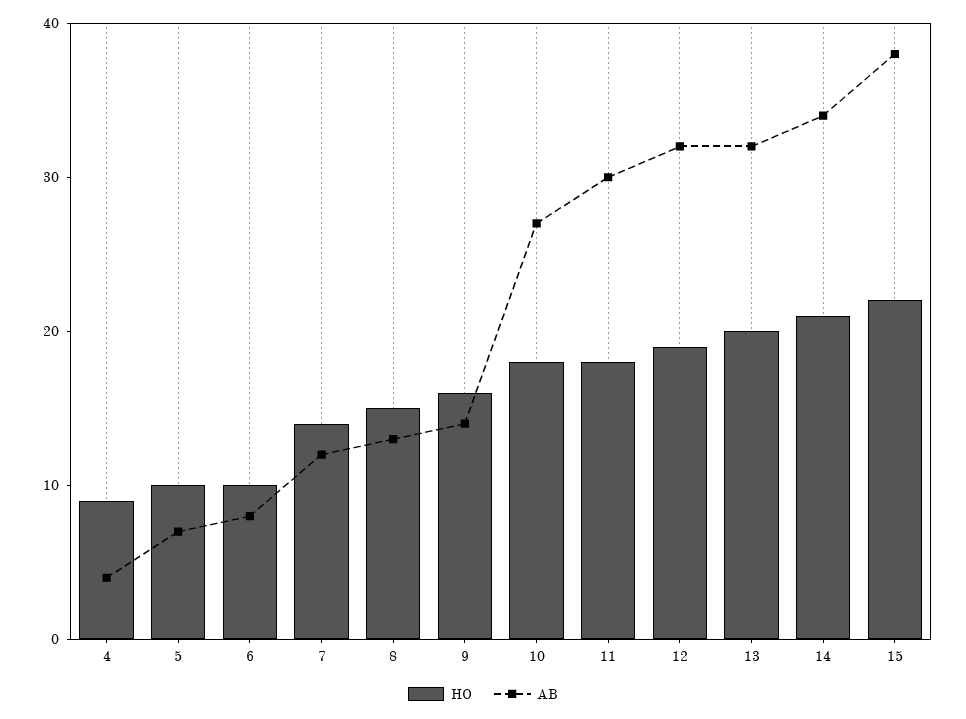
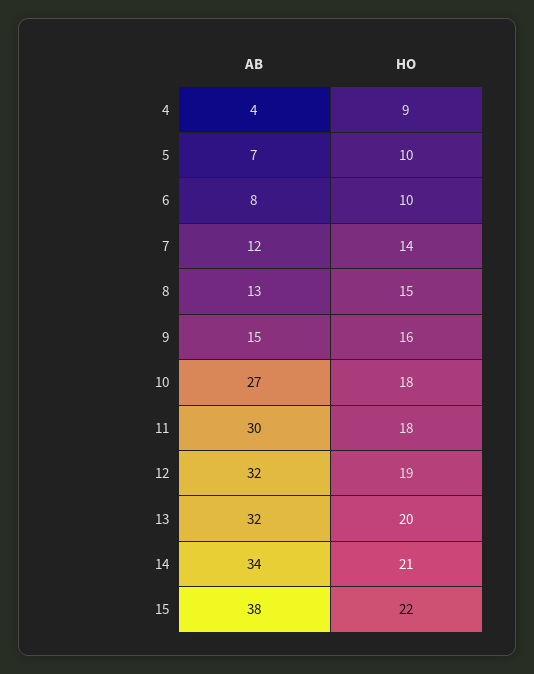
  {
    "HO": {
      "4": 9,
      "5": 10,
      "6": 10,
      "7": 14,
      "8": 15,
      "9": 16,
      "10": 18,
      "11": 18,
      "12": 19,
      "13": 20,
      "14": 21,
      "15": 22
    },
    "AB": {
      "4": 4,
      "5": 7,
      "6": 8,
      "7": 12,
      "8": 13,
-     "9": 14,
+     "9": 15,
      "10": 27,
      "11": 30,
      "12": 32,
      "13": 32,
      "14": 34,
      "15": 38
    }
  }

